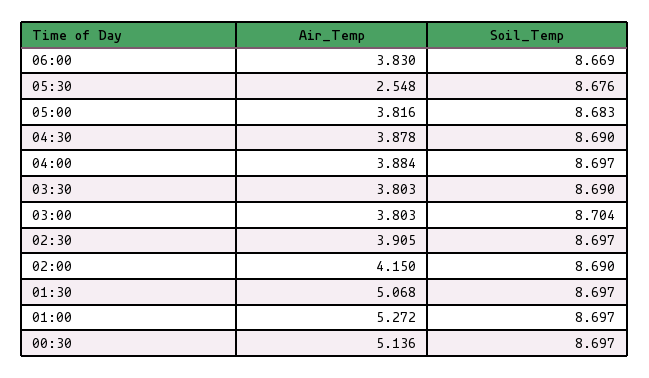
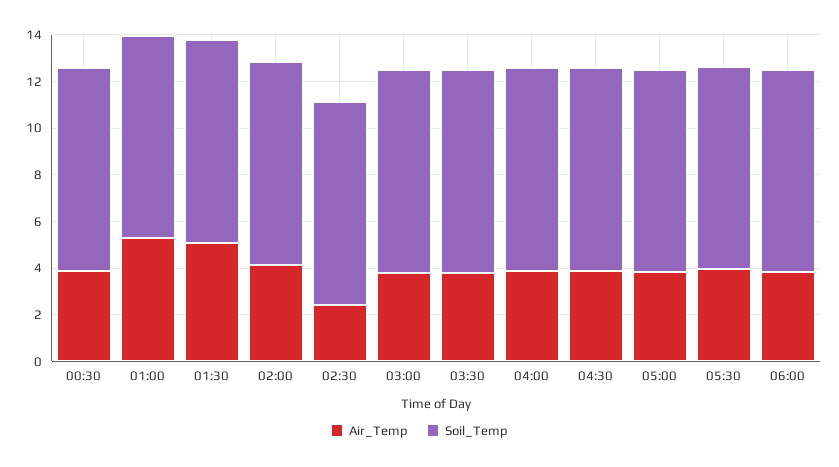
  {
    "Air_Temp": {
      "06:00": 3.83,
-     "05:30": 2.548,
+     "05:30": 4,
      "05:00": 3.816,
      "04:30": 3.878,
      "04:00": 3.884,
      "03:30": 3.803,
      "03:00": 3.803,
-     "02:30": 3.905,
+     "02:30": 2.5,
      "02:00": 4.15,
      "01:30": 5.068,
      "01:00": 5.272,
-     "00:30": 5.136
+     "00:30": 4
    },
    "Soil_Temp": {
      "06:00": 8.669,
      "05:30": 8.676,
      "05:00": 8.683,
      "04:30": 8.69,
      "04:00": 8.697,
      "03:30": 8.69,
      "03:00": 8.704,
      "02:30": 8.697,
      "02:00": 8.69,
      "01:30": 8.697,
      "01:00": 8.697,
      "00:30": 8.697
    }
  }

